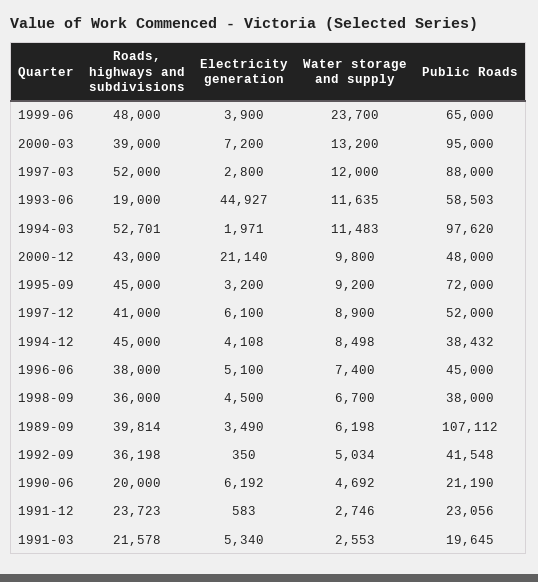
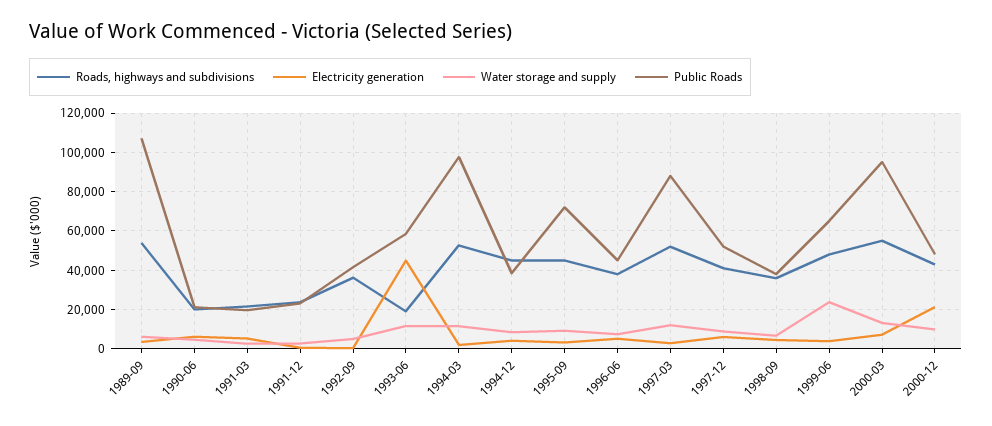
  {
    "Roads, highways and subdivisions": {
      "1999-06": 48000,
-     "2000-03": 39000,
+     "2000-03": 55000,
      "1997-03": 52000,
      "1993-06": 19000,
      "1994-03": 52701,
      "2000-12": 43000,
      "1995-09": 45000,
      "1997-12": 41000,
      "1994-12": 45000,
      "1996-06": 38000,
      "1998-09": 36000,
-     "1989-09": 39814,
+     "1989-09": 55000,
      "1992-09": 36198,
      "1990-06": 20000,
      "1991-12": 23723,
      "1991-03": 21578
    },
    "Electricity generation": {
      "1999-06": 3900,
      "2000-03": 7200,
      "1997-03": 2800,
      "1993-06": 44927,
      "1994-03": 1971,
      "2000-12": 21140,
      "1995-09": 3200,
      "1997-12": 6100,
      "1994-12": 4108,
      "1996-06": 5100,
      "1998-09": 4500,
      "1989-09": 3490,
      "1992-09": 350,
      "1990-06": 6192,
      "1991-12": 583,
      "1991-03": 5340
    },
    "Water storage and supply": {
      "1999-06": 23700,
      "2000-03": 13200,
      "1997-03": 12000,
      "1993-06": 11635,
      "1994-03": 11483,
      "2000-12": 9800,
      "1995-09": 9200,
      "1997-12": 8900,
      "1994-12": 8498,
      "1996-06": 7400,
      "1998-09": 6700,
      "1989-09": 6198,
      "1992-09": 5034,
      "1990-06": 4692,
      "1991-12": 2746,
      "1991-03": 2553
    },
    "Public Roads": {
      "1999-06": 65000,
      "2000-03": 95000,
      "1997-03": 88000,
      "1993-06": 58503,
      "1994-03": 97620,
      "2000-12": 48000,
      "1995-09": 72000,
      "1997-12": 52000,
      "1994-12": 38432,
      "1996-06": 45000,
      "1998-09": 38000,
      "1989-09": 107112,
      "1992-09": 41548,
      "1990-06": 21190,
      "1991-12": 23056,
      "1991-03": 19645
    }
  }

